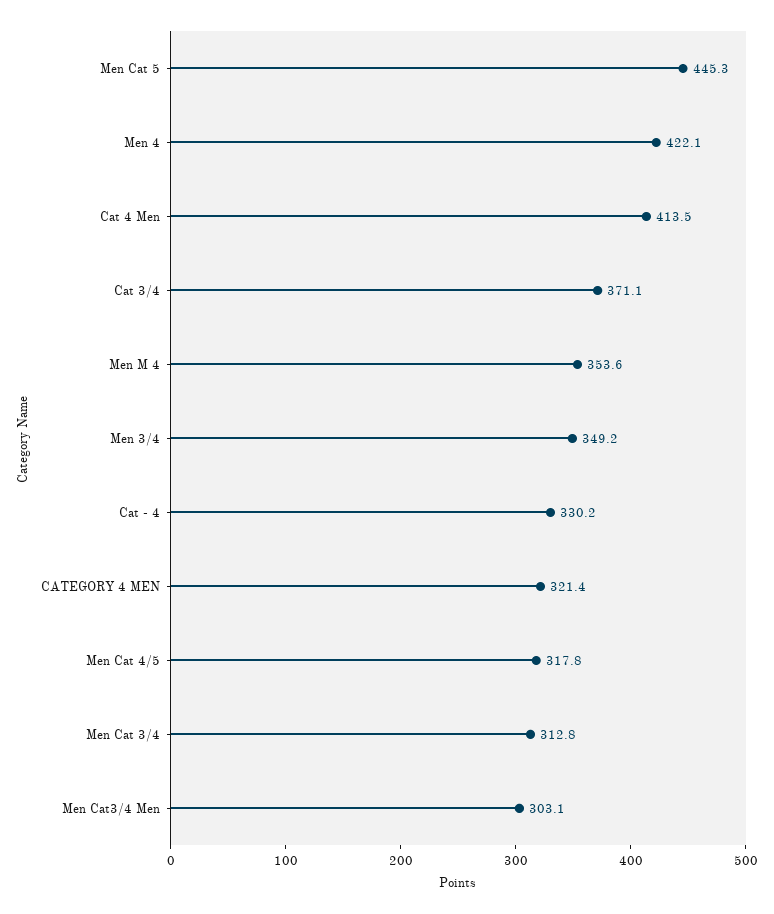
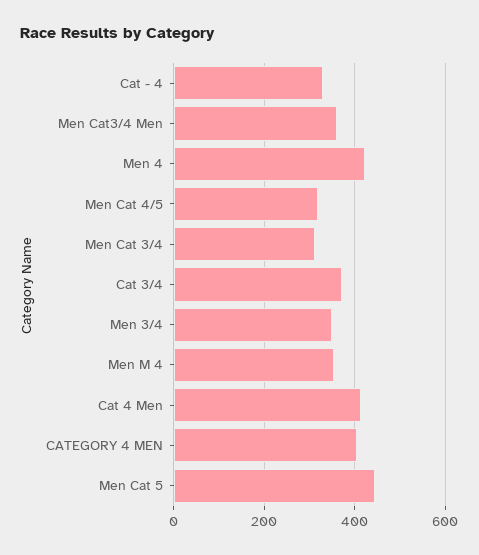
  {
    "Men Cat 5": 445.3,
    "Men 4": 422.1,
    "Cat 4 Men": 413.5,
    "Cat 3/4": 371.1,
    "Men M 4": 353.6,
    "Men 3/4": 349.2,
    "Cat - 4": 330.2,
-   "CATEGORY 4 MEN": 321.4,
+   "CATEGORY 4 MEN": 400,
    "Men Cat 4/5": 317.8,
    "Men Cat 3/4": 312.8,
-   "Men Cat3/4 Men": 303.1
+   "Men Cat3/4 Men": 360
  }

